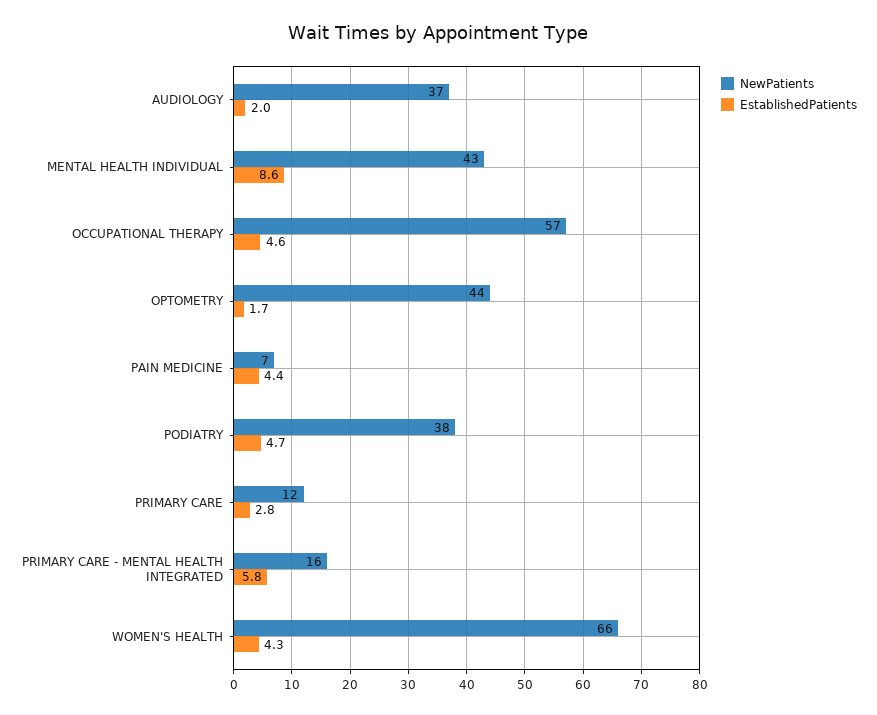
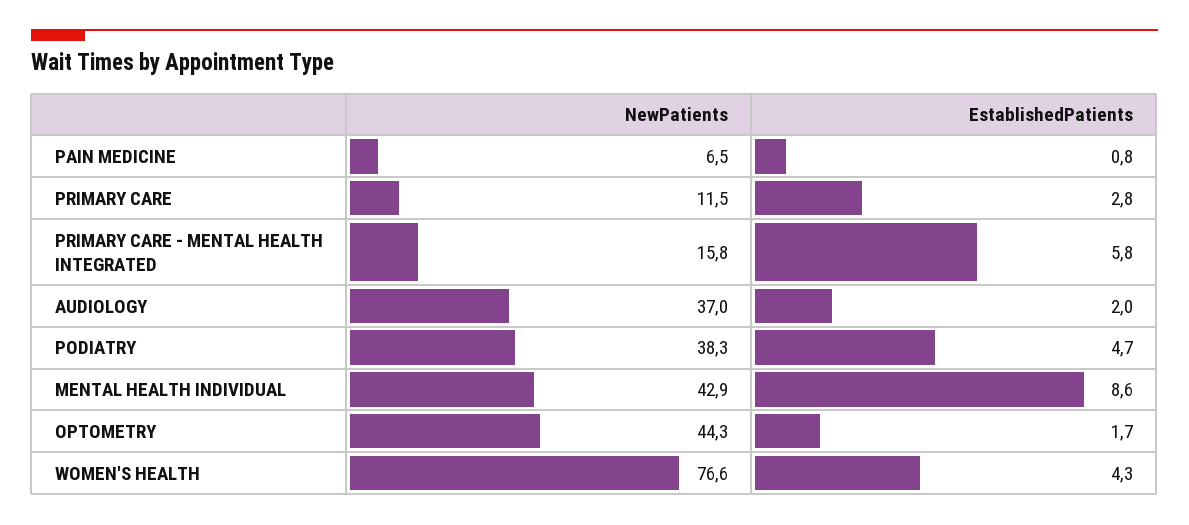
  {
    "NewPatients": {
      "AUDIOLOGY": 37,
      "MENTAL HEALTH INDIVIDUAL": 42.9,
-     "OCCUPATIONAL THERAPY": 57,
      "OPTOMETRY": 44.3,
      "PAIN MEDICINE": 6.5,
      "PODIATRY": 38.3,
      "PRIMARY CARE": 11.5,
      "PRIMARY CARE - MENTAL HEALTH INTEGRATED": 15.8,
-     "WOMEN'S HEALTH": 66
+     "WOMEN'S HEALTH": 76.6
    },
    "EstablishedPatients": {
      "AUDIOLOGY": 2,
      "MENTAL HEALTH INDIVIDUAL": 8.6,
-     "OCCUPATIONAL THERAPY": 4.6,
      "OPTOMETRY": 1.7,
-     "PAIN MEDICINE": 4.4,
+     "PAIN MEDICINE": 0.8,
      "PODIATRY": 4.7,
      "PRIMARY CARE": 2.8,
      "PRIMARY CARE - MENTAL HEALTH INTEGRATED": 5.8,
      "WOMEN'S HEALTH": 4.3
    }
  }

